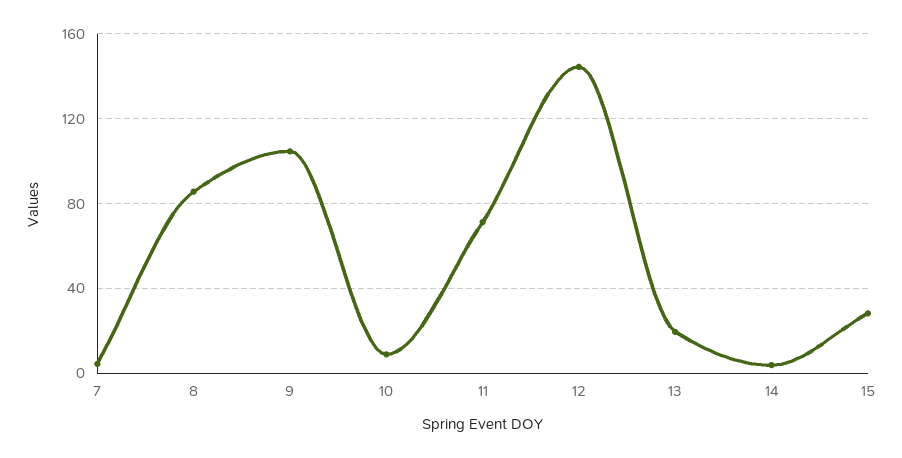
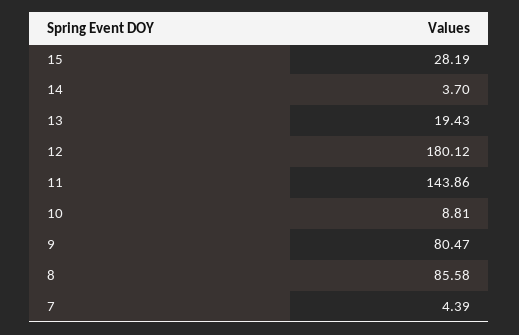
  {
    "7": 4.39,
    "8": 85.58,
-   "9": 105,
+   "9": 80.47,
    "10": 8.81,
-   "11": 70,
+   "11": 143.86,
-   "12": 145,
+   "12": 180.12,
    "13": 19.43,
    "14": 3.7,
    "15": 28.19
  }

